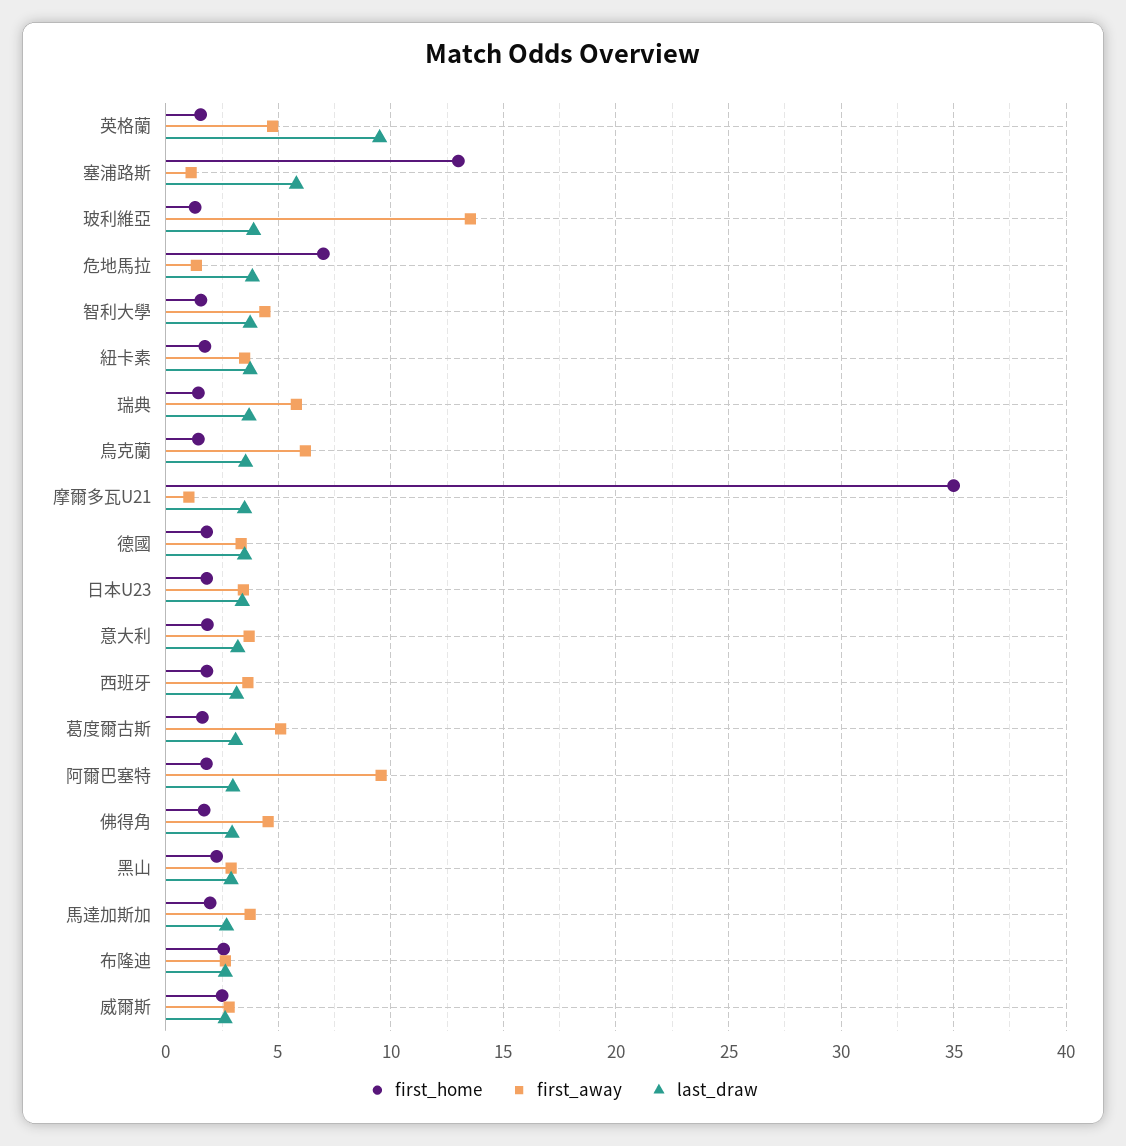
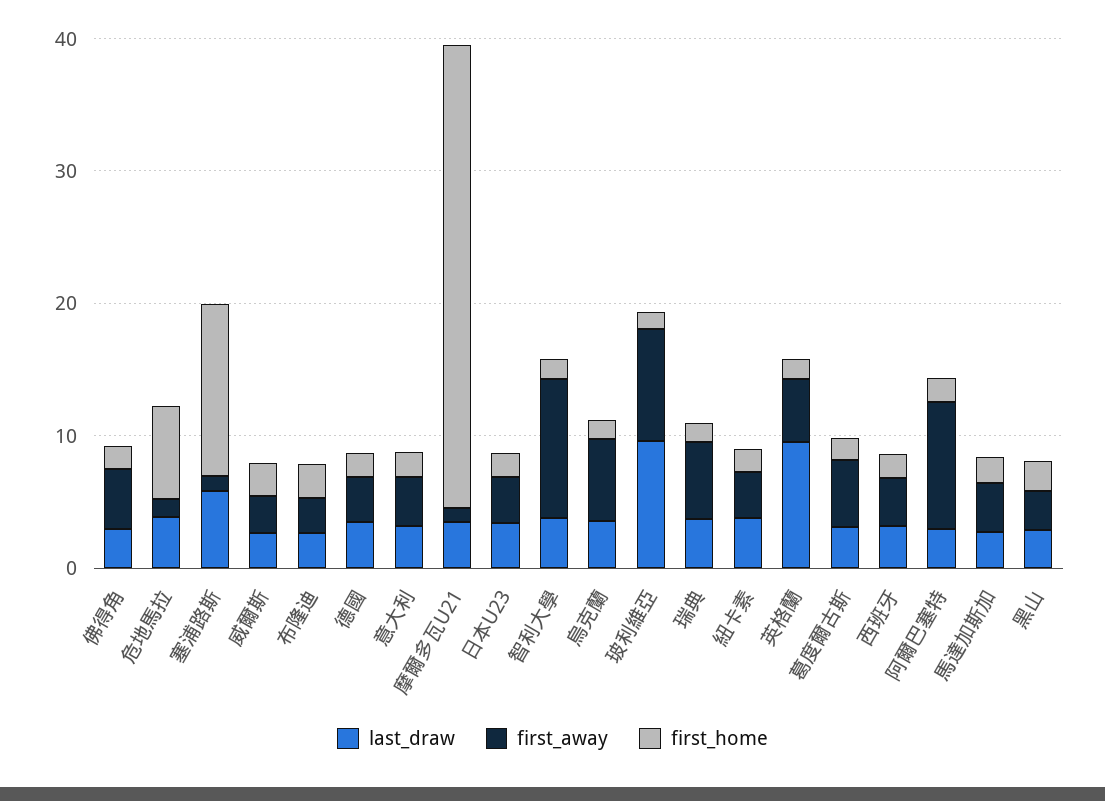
  {
    "first_home": {
      "英格蘭": 1.5,
      "塞浦路斯": 13,
      "玻利維亞": 1.5,
      "危地馬拉": 7,
      "智利大學": 1.5,
      "紐卡素": 1.5,
      "瑞典": 1.5,
      "烏克蘭": 1.5,
      "摩爾多瓦U21": 35,
      "德國": 2,
      "日本U23": 2,
      "意大利": 2,
      "西班牙": 2,
      "葛度爾古斯": 1.5,
      "阿爾巴塞特": 2,
      "佛得角": 1.5,
      "黑山": 2.5,
      "馬達加斯加": 2,
      "布隆迪": 2.5,
      "威爾斯": 2.5
    },
    "first_away": {
      "英格蘭": 5,
      "塞浦路斯": 1,
-     "玻利維亞": 13.5,
+     "玻利維亞": 8,
      "危地馬拉": 1.5,
-     "智利大學": 4.5,
+     "智利大學": 10,
      "紐卡素": 3.5,
      "瑞典": 6,
      "烏克蘭": 6,
      "摩爾多瓦U21": 1,
      "德國": 3.5,
      "日本U23": 3.5,
      "意大利": 3.5,
      "西班牙": 3.5,
      "葛度爾古斯": 5,
      "阿爾巴塞特": 9.5,
      "佛得角": 4.5,
      "黑山": 3,
      "馬達加斯加": 4,
      "布隆迪": 2.5,
      "威爾斯": 3
    },
    "last_draw": {
      "英格蘭": 9.5,
      "塞浦路斯": 6,
-     "玻利維亞": 4,
+     "玻利維亞": 10,
      "危地馬拉": 4,
      "智利大學": 4,
      "紐卡素": 4,
      "瑞典": 3.5,
      "烏克蘭": 3.5,
      "摩爾多瓦U21": 3.5,
      "德國": 3.5,
      "日本U23": 3.5,
      "意大利": 3,
      "西班牙": 3,
      "葛度爾古斯": 3,
      "阿爾巴塞特": 3,
      "佛得角": 3,
      "黑山": 3,
      "馬達加斯加": 2.5,
      "布隆迪": 2.5,
      "威爾斯": 2.5
    }
  }

